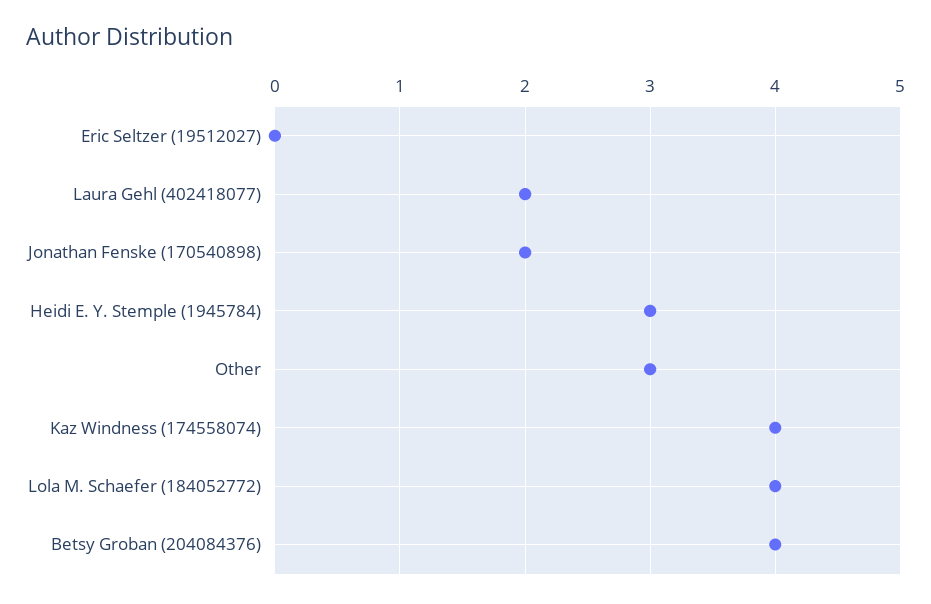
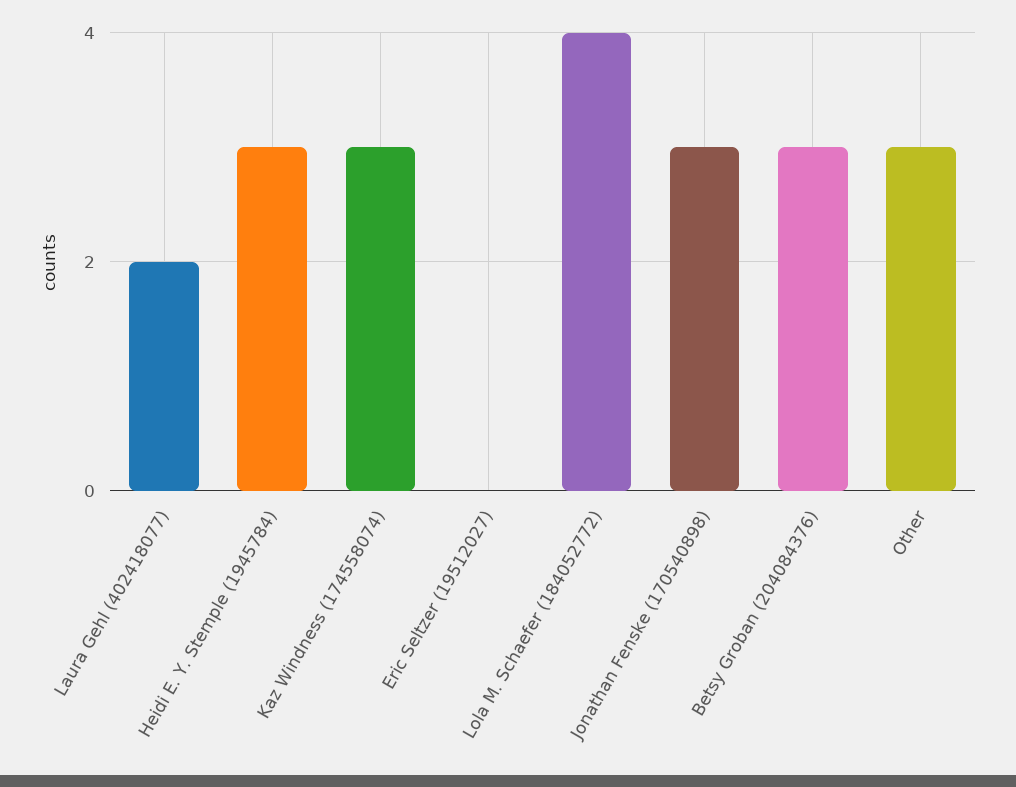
  {
    "Eric Seltzer (19512027)": 0,
    "Laura Gehl (402418077)": 2,
-   "Jonathan Fenske (170540898)": 2,
+   "Jonathan Fenske (170540898)": 3,
    "Heidi E. Y. Stemple (1945784)": 3,
    "Other": 3,
-   "Kaz Windness (174558074)": 4,
+   "Kaz Windness (174558074)": 3,
    "Lola M. Schaefer (184052772)": 4,
-   "Betsy Groban (204084376)": 4
+   "Betsy Groban (204084376)": 3
  }

